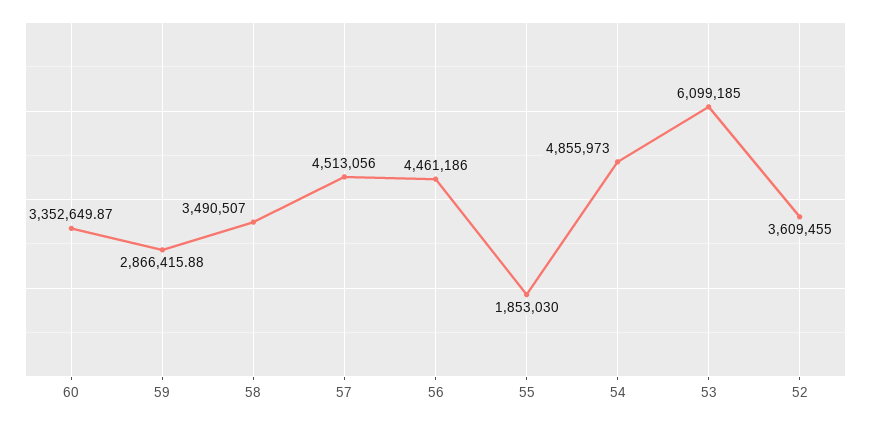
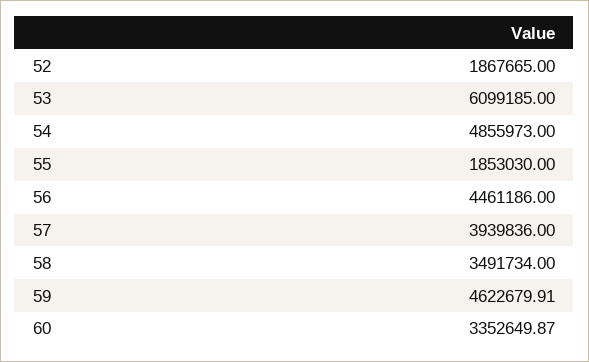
  {
    "60": 3352649.87,
-   "59": 2866415.88,
+   "59": 4622679.91,
-   "58": 3490507,
+   "58": 3491734,
-   "57": 4513056,
+   "57": 3939836,
    "56": 4461186,
    "55": 1853030,
    "54": 4855973,
    "53": 6099185,
-   "52": 3609455
+   "52": 1867665
  }

